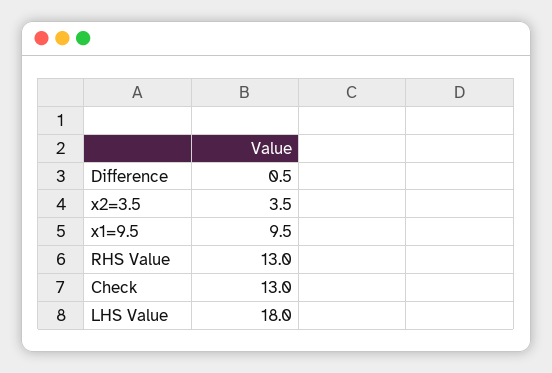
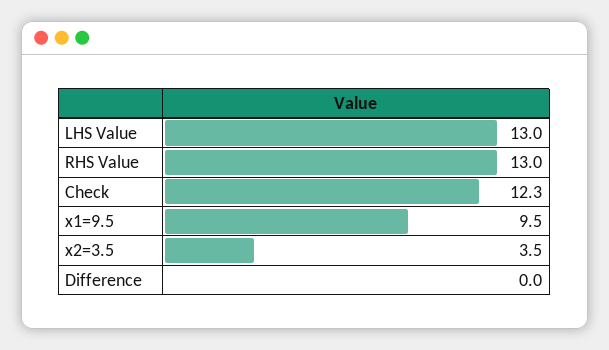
  {
-   "Difference": 0.5,
+   "Difference": 0,
    "x2=3.5": 3.5,
    "x1=9.5": 9.5,
    "RHS Value": 13,
-   "Check": 13,
+   "Check": 12.3,
-   "LHS Value": 18
+   "LHS Value": 13
  }

